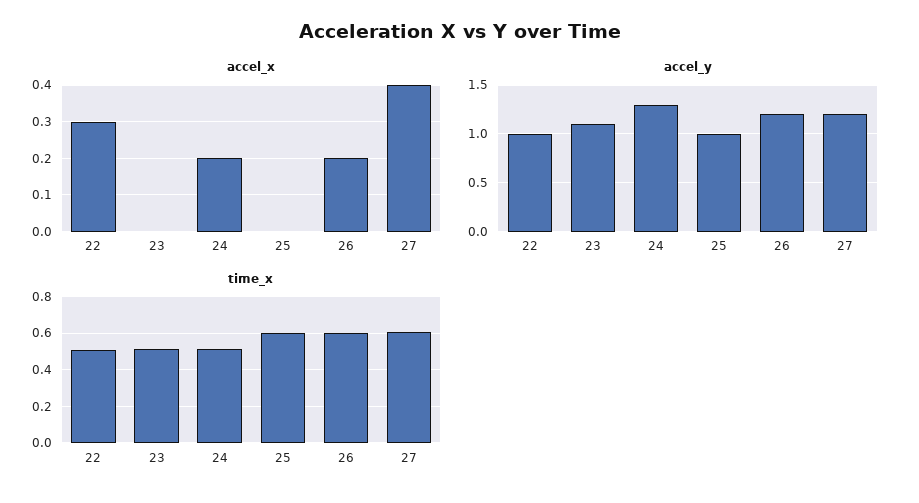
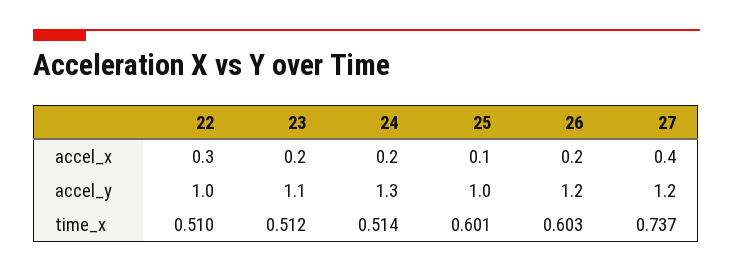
  {
    "accel_x": {
      "22": 0.3,
-     "23": 0,
+     "23": 0.2,
      "24": 0.2,
-     "25": 0,
+     "25": 0.1,
      "26": 0.2,
      "27": 0.4
    },
    "accel_y": {
      "22": 1,
      "23": 1.1,
      "24": 1.3,
      "25": 1,
      "26": 1.2,
      "27": 1.2
    },
    "time_x": {
      "22": 0.51,
      "23": 0.512,
      "24": 0.514,
      "25": 0.601,
      "26": 0.603,
-     "27": 0.6
+     "27": 0.737
    }
  }

